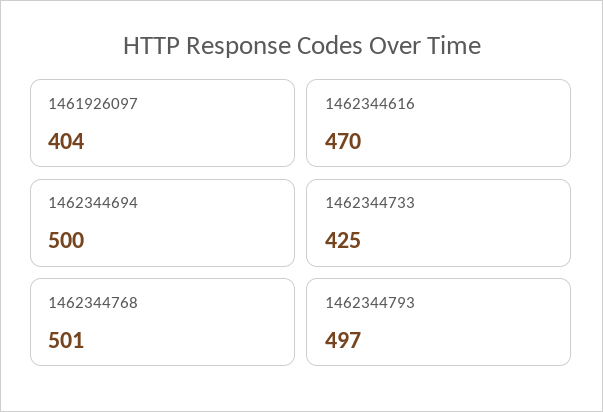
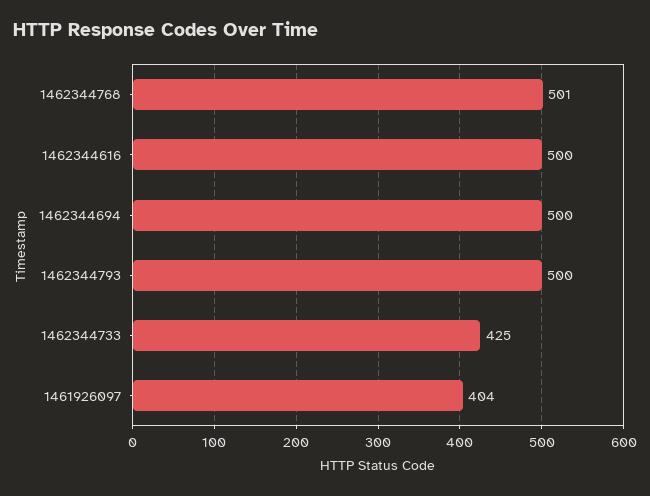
  {
    "1461926097": 404,
-   "1462344616": 470,
+   "1462344616": 500,
    "1462344694": 500,
    "1462344733": 425,
    "1462344768": 501,
-   "1462344793": 497
+   "1462344793": 500
  }

